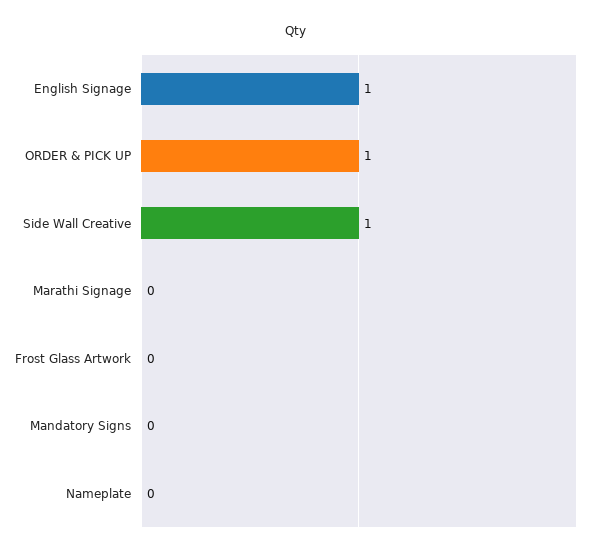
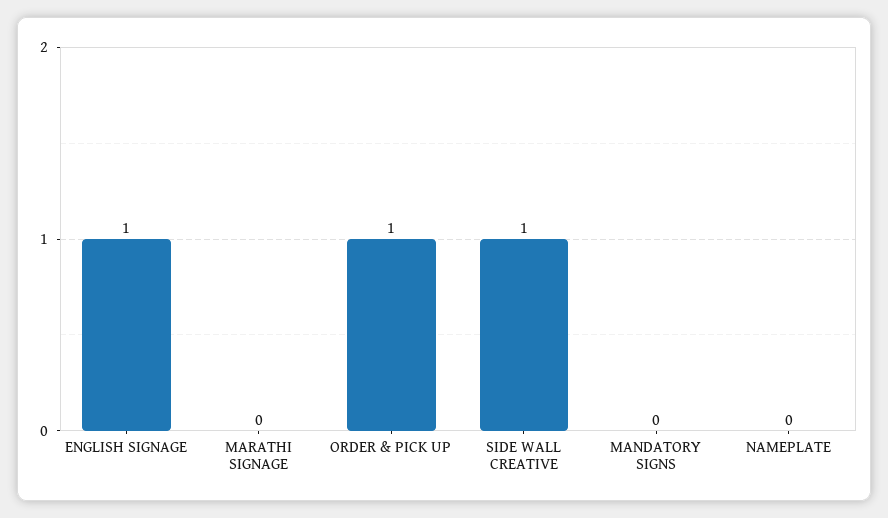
  {
    "English Signage": 1,
    "ORDER & PICK UP": 1,
    "Side Wall Creative": 1,
    "Marathi Signage": 0,
-   "Frost Glass Artwork": 0,
    "Mandatory Signs": 0,
    "Nameplate": 0
  }

